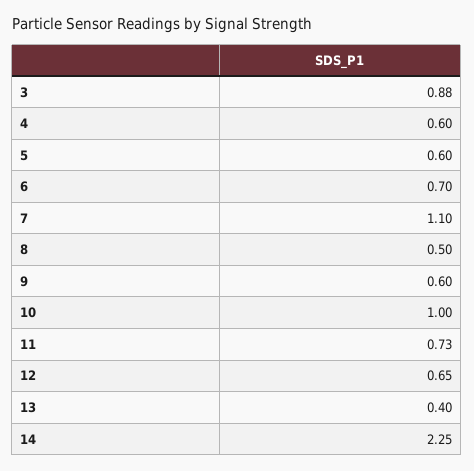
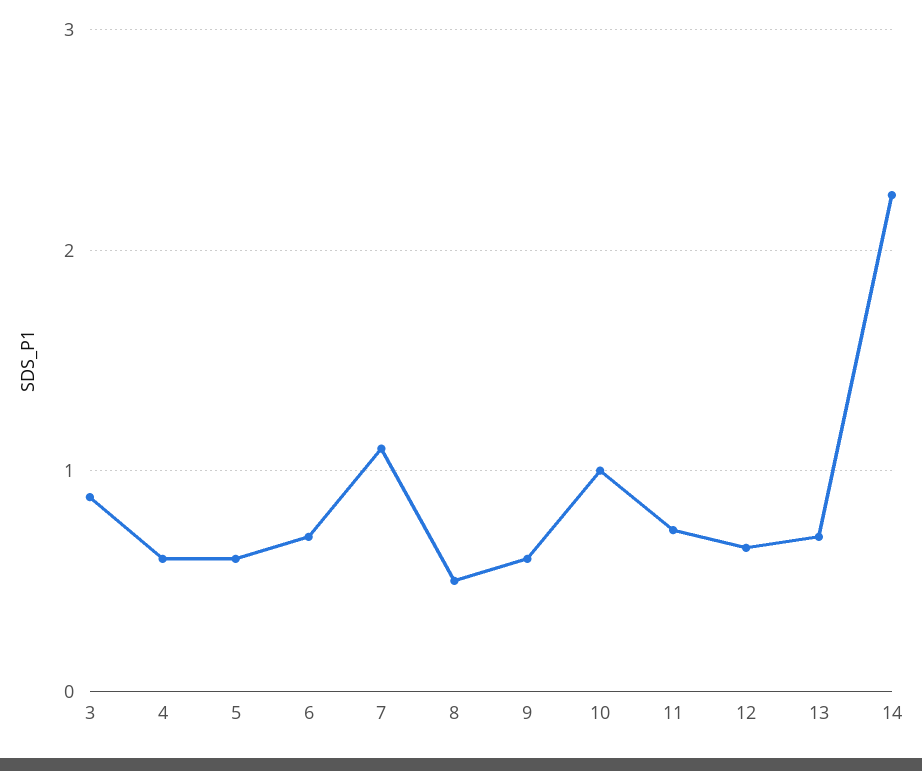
  {
    "3": 0.88,
    "4": 0.6,
    "5": 0.6,
    "6": 0.7,
    "7": 1.1,
    "8": 0.5,
    "9": 0.6,
    "10": 1,
    "11": 0.73,
    "12": 0.65,
-   "13": 0.4,
+   "13": 0.7,
    "14": 2.25
  }

